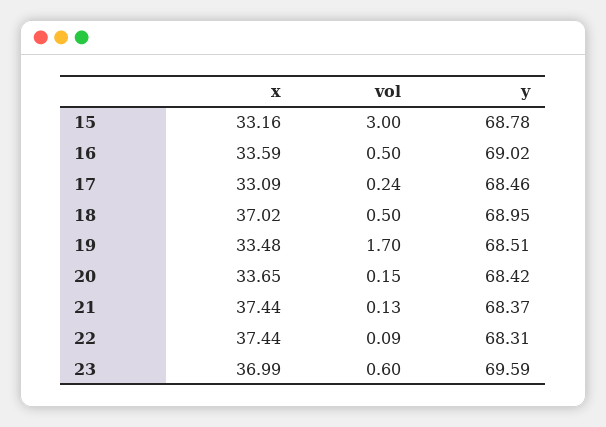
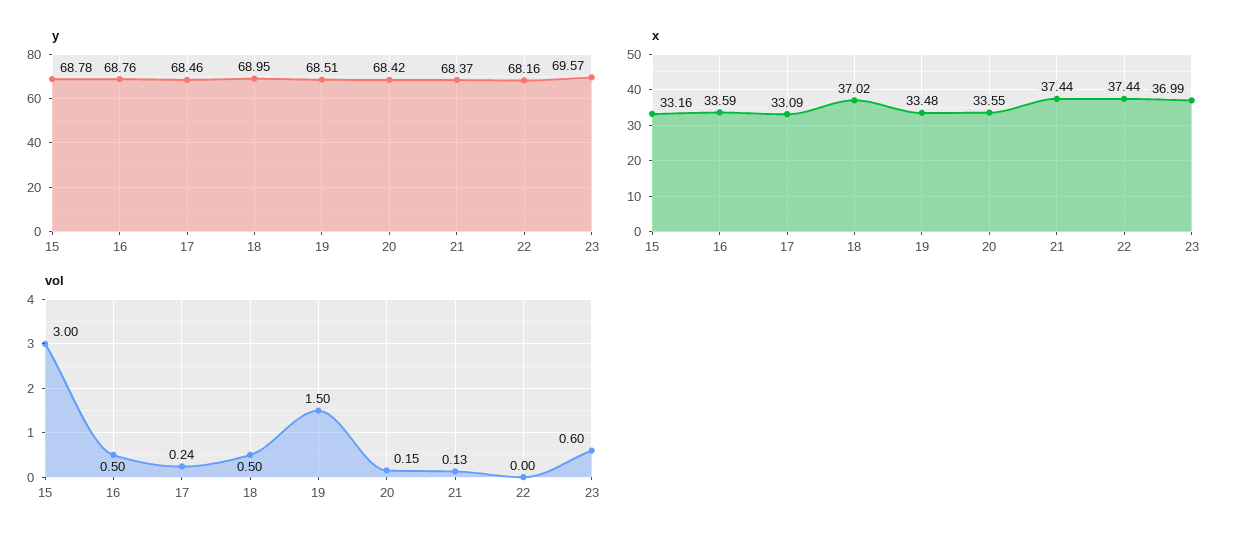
  {
    "x": {
      "15": 33.16,
      "16": 33.59,
      "17": 33.09,
      "18": 37.02,
      "19": 33.48,
-     "20": 33.65,
+     "20": 33.55,
      "21": 37.44,
      "22": 37.44,
      "23": 36.99
    },
    "vol": {
      "15": 3,
      "16": 0.5,
      "17": 0.24,
      "18": 0.5,
-     "19": 1.7,
+     "19": 1.5,
      "20": 0.15,
      "21": 0.13,
-     "22": 0.09,
+     "22": 0,
      "23": 0.6
    },
    "y": {
      "15": 68.78,
-     "16": 69.02,
+     "16": 68.76,
      "17": 68.46,
      "18": 68.95,
      "19": 68.51,
      "20": 68.42,
      "21": 68.37,
-     "22": 68.31,
+     "22": 68.16,
-     "23": 69.59
+     "23": 69.57
    }
  }

